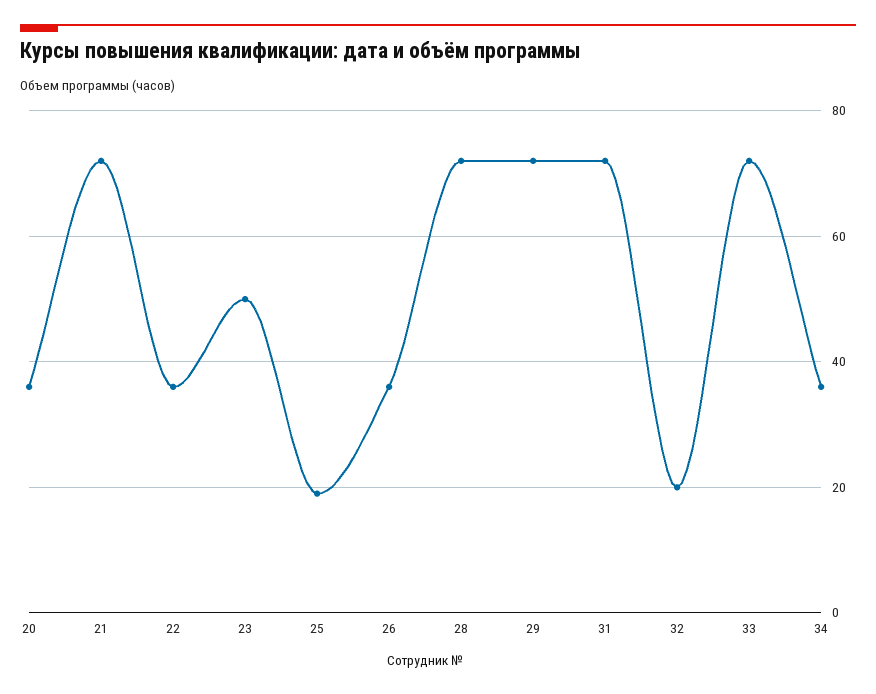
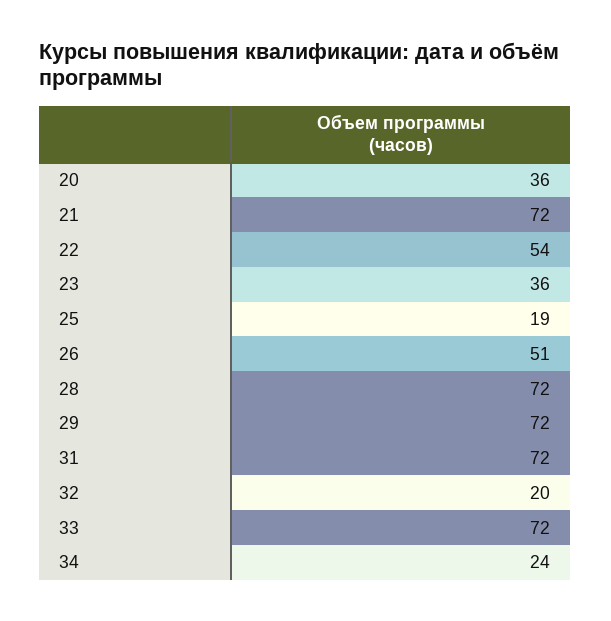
  {
    "20": 36,
    "21": 72,
-   "22": 35,
+   "22": 54,
-   "23": 50,
+   "23": 36,
    "25": 19,
-   "26": 35,
+   "26": 51,
    "28": 72,
    "29": 72,
    "31": 72,
    "32": 20,
    "33": 72,
-   "34": 35
+   "34": 24
  }

